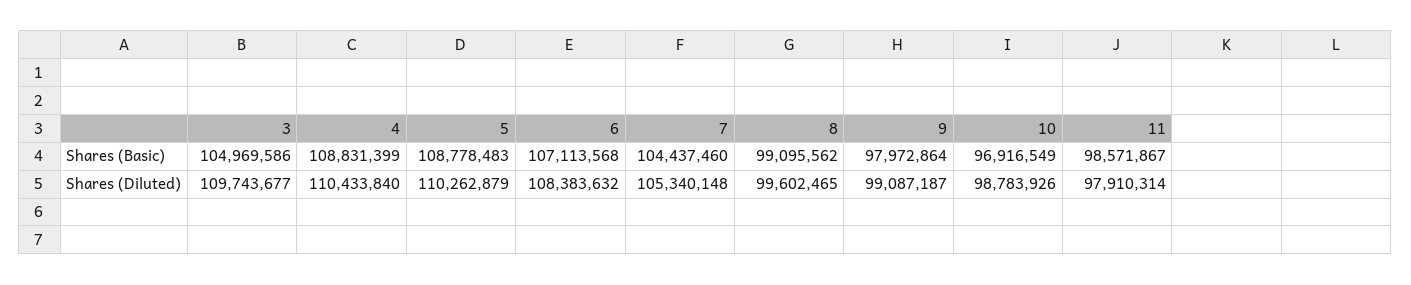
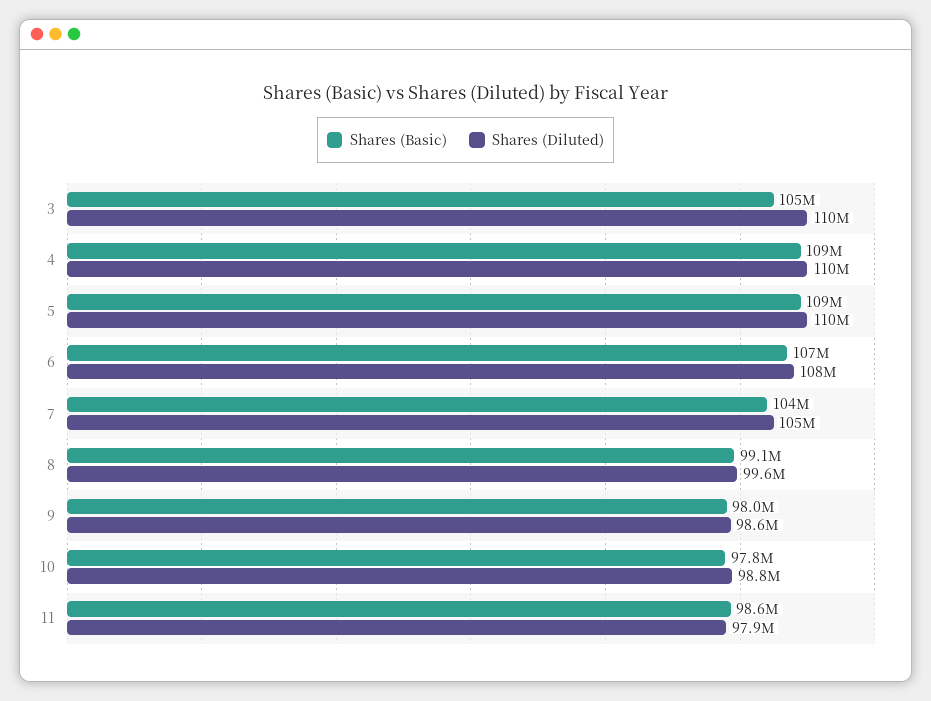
  {
    "Shares (Basic)": {
      "3": 104969586,
      "4": 108831399,
      "5": 108778483,
      "6": 107113568,
      "7": 104437460,
      "8": 99095562,
      "9": 97972864,
-     "10": 96916549,
+     "10": 97800000,
      "11": 98571867
    },
    "Shares (Diluted)": {
      "3": 109743677,
      "4": 110433840,
      "5": 110262879,
      "6": 108383632,
      "7": 105340148,
      "8": 99602465,
-     "9": 99087187,
+     "9": 98600000,
      "10": 98783926,
      "11": 97910314
    }
  }

